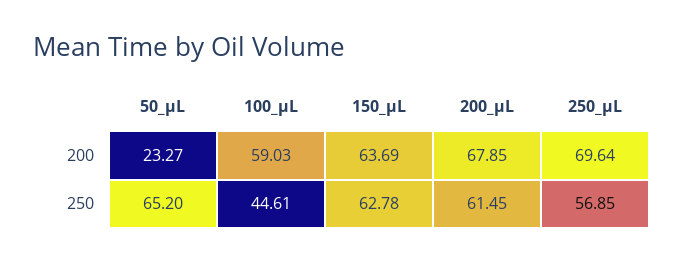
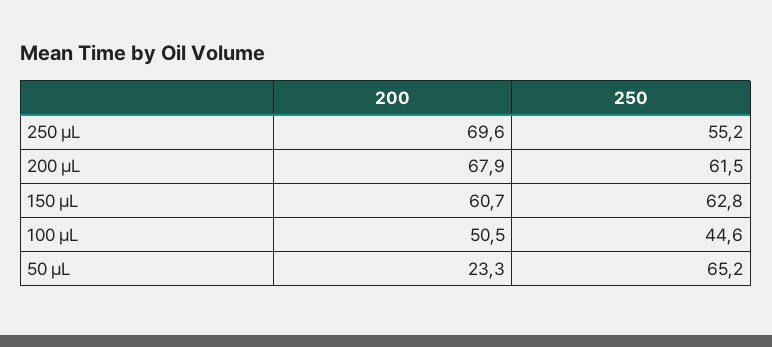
  {
    "50_μL": {
      "200": 23.27,
      "250": 65.2
    },
    "100_μL": {
-     "200": 59.03,
+     "200": 50.5,
      "250": 44.61
    },
    "150_μL": {
-     "200": 63.69,
+     "200": 60.7,
      "250": 62.78
    },
    "200_μL": {
      "200": 67.85,
      "250": 61.45
    },
    "250_μL": {
      "200": 69.64,
-     "250": 56.85
+     "250": 55.2
    }
  }

